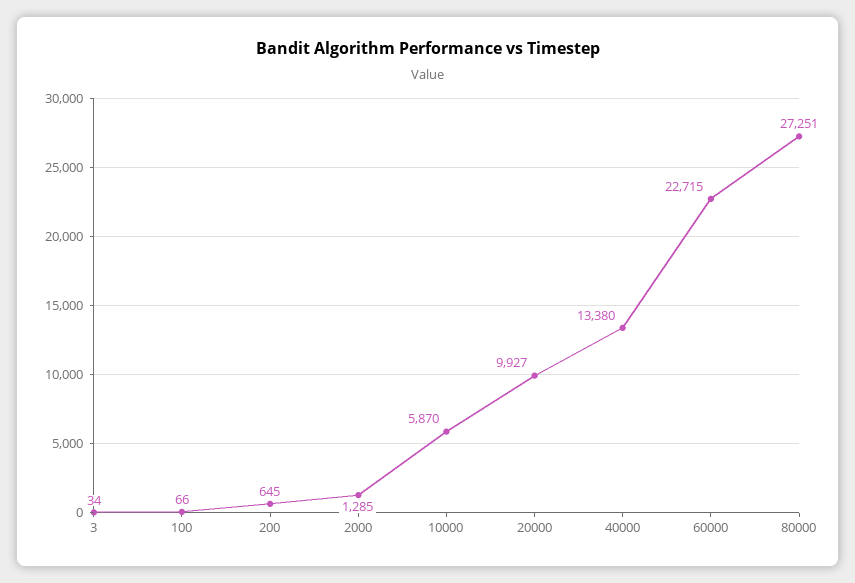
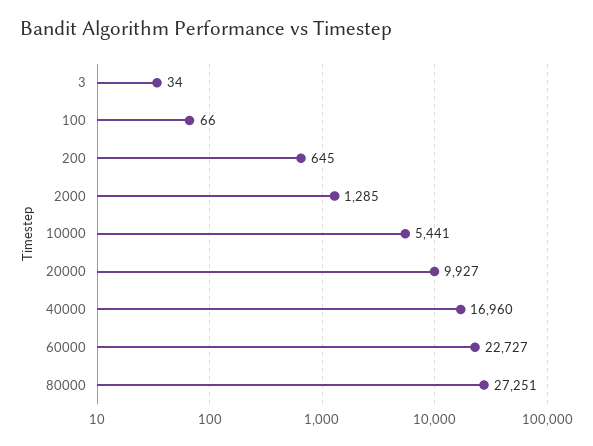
  {
    "3": 34,
    "100": 66,
    "200": 645,
    "2000": 1285,
-   "10000": 5870,
+   "10000": 5441,
    "20000": 9927,
-   "40000": 13380,
+   "40000": 16960,
-   "60000": 22715,
+   "60000": 22727,
    "80000": 27251
  }

